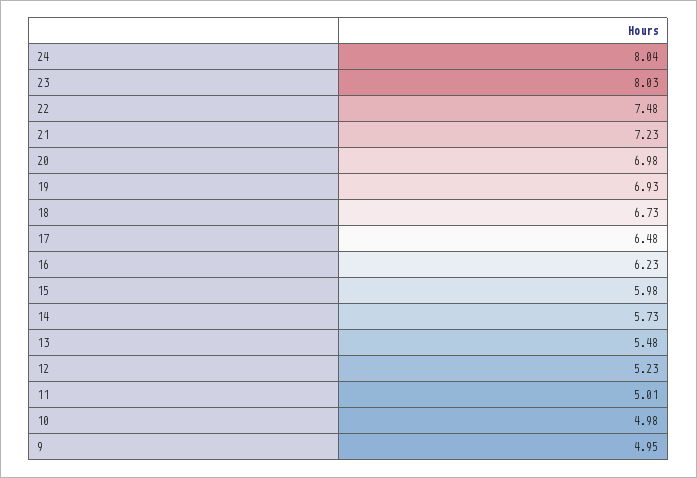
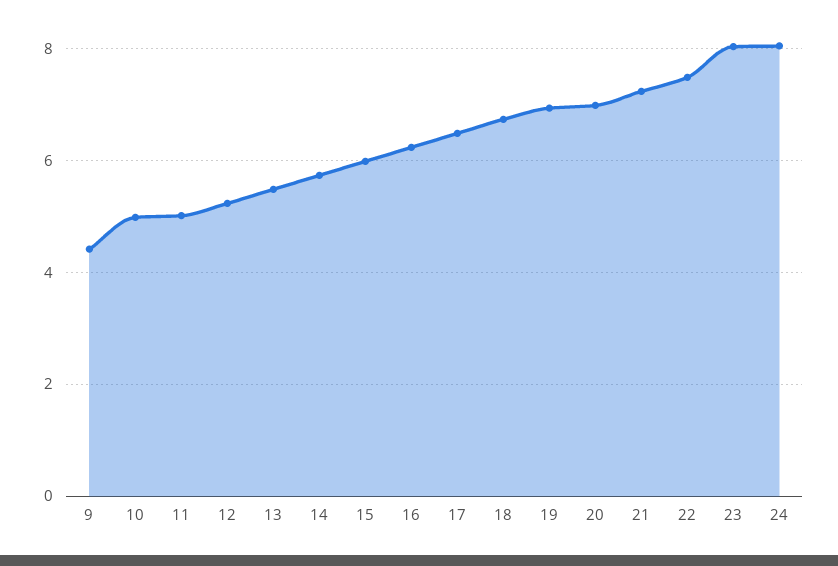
  {
    "24": 8.04,
    "23": 8.03,
    "22": 7.48,
    "21": 7.23,
    "20": 6.98,
    "19": 6.93,
    "18": 6.73,
    "17": 6.48,
    "16": 6.23,
    "15": 5.98,
    "14": 5.73,
    "13": 5.48,
    "12": 5.23,
    "11": 5.01,
    "10": 4.98,
-   "9": 4.95
+   "9": 4.4
  }

